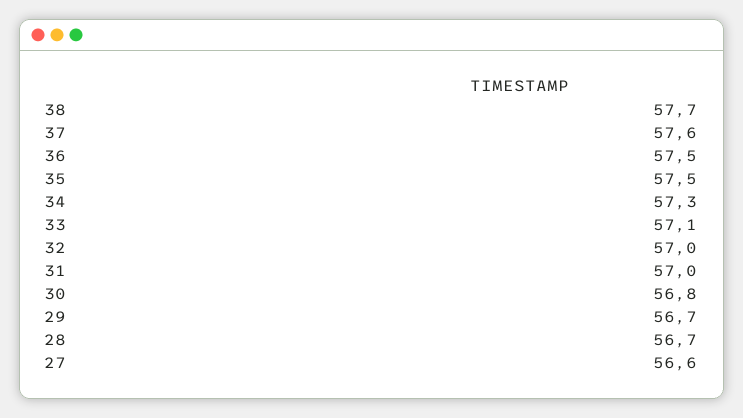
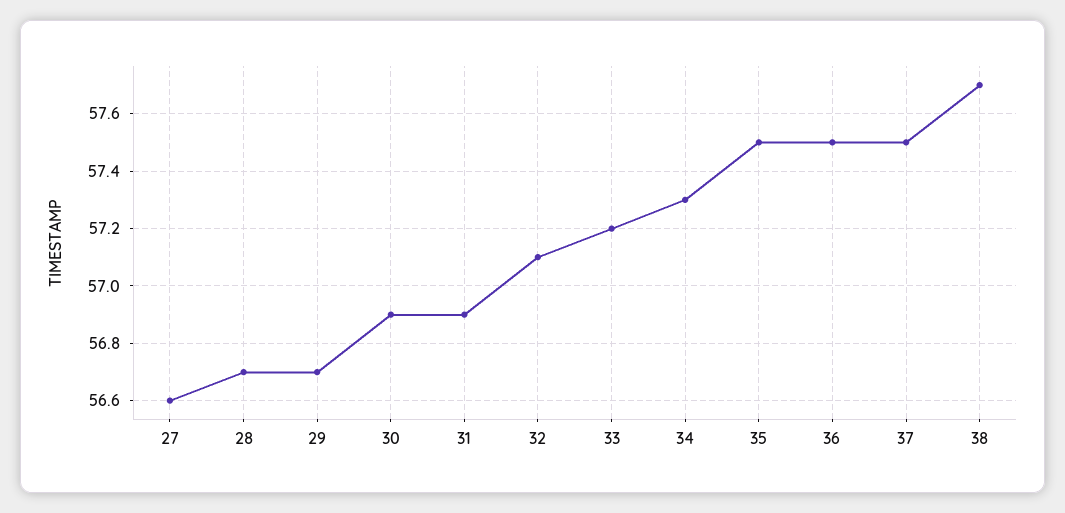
  {
    "38": 57.7,
-   "37": 57.6,
+   "37": 57.5,
    "36": 57.5,
    "35": 57.5,
    "34": 57.3,
-   "33": 57.1,
+   "33": 57.2,
-   "32": 57,
+   "32": 57.1,
-   "31": 57,
+   "31": 56.9,
-   "30": 56.8,
+   "30": 56.9,
    "29": 56.7,
    "28": 56.7,
    "27": 56.6
  }

